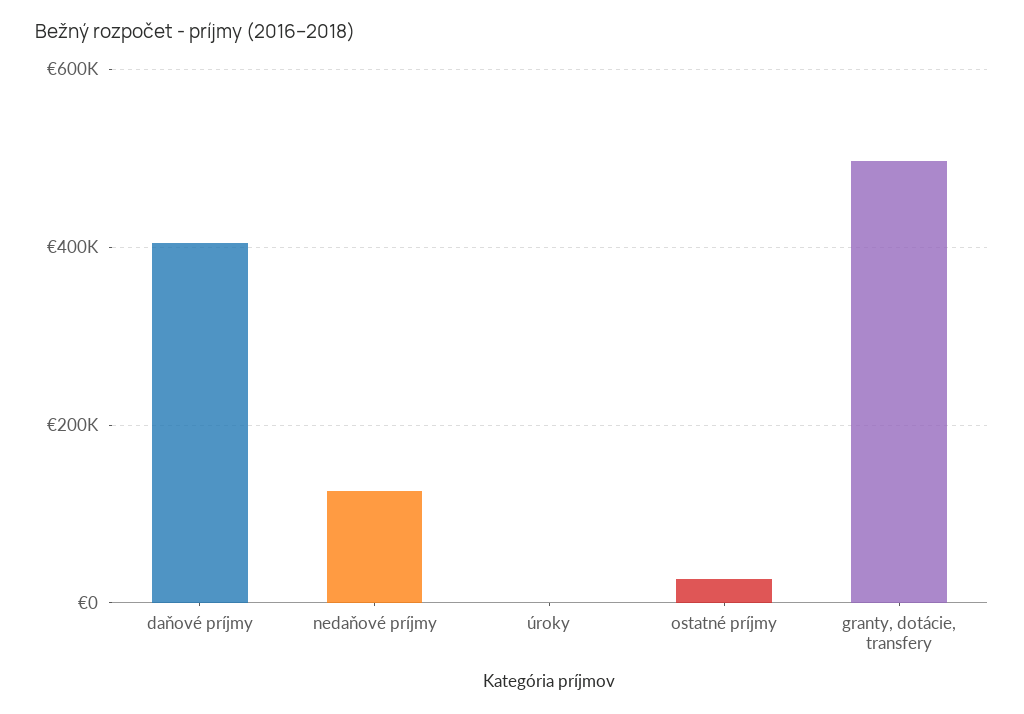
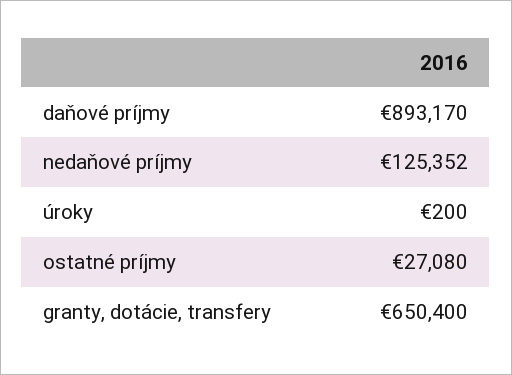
  {
-   "daňové príjmy": 400000,
+   "daňové príjmy": 893170,
    "nedaňové príjmy": 125352,
    "úroky": 200,
    "ostatné príjmy": 27080,
-   "granty, dotácie, transfery": 500000
+   "granty, dotácie, transfery": 650400
  }

